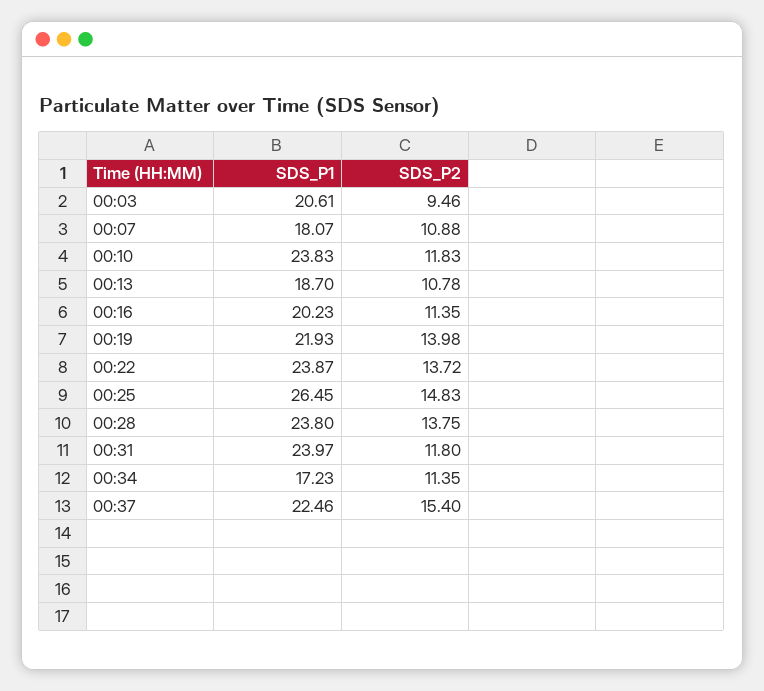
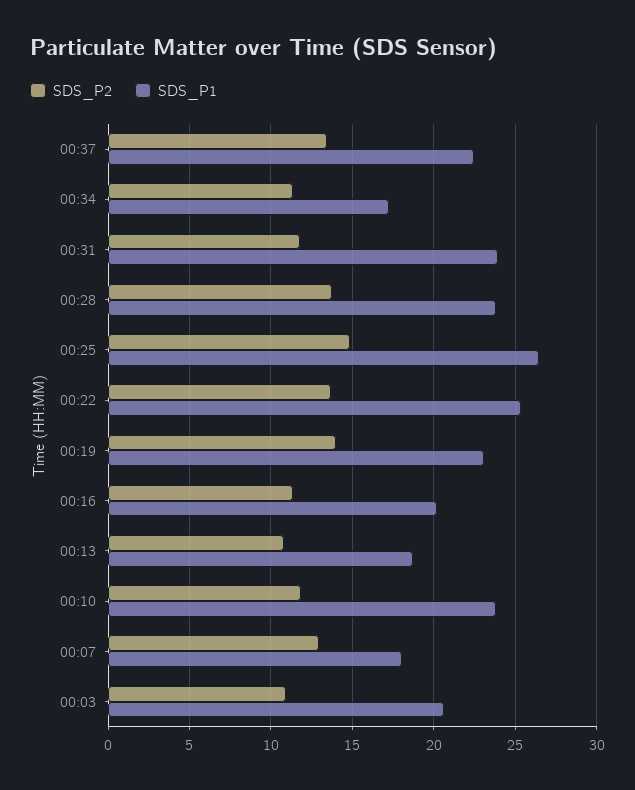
  {
    "SDS_P1": {
      "00:03": 20.61,
      "00:07": 18.07,
      "00:10": 23.83,
      "00:13": 18.7,
      "00:16": 20.23,
-     "00:19": 21.93,
+     "00:19": 23,
-     "00:22": 23.87,
+     "00:22": 25.5,
      "00:25": 26.45,
      "00:28": 23.8,
      "00:31": 23.97,
      "00:34": 17.23,
      "00:37": 22.46
    },
    "SDS_P2": {
-     "00:03": 9.46,
+     "00:03": 11,
-     "00:07": 10.88,
+     "00:07": 13,
      "00:10": 11.83,
      "00:13": 10.78,
      "00:16": 11.35,
      "00:19": 13.98,
      "00:22": 13.72,
      "00:25": 14.83,
      "00:28": 13.75,
      "00:31": 11.8,
      "00:34": 11.35,
-     "00:37": 15.4
+     "00:37": 13.5
    }
  }

